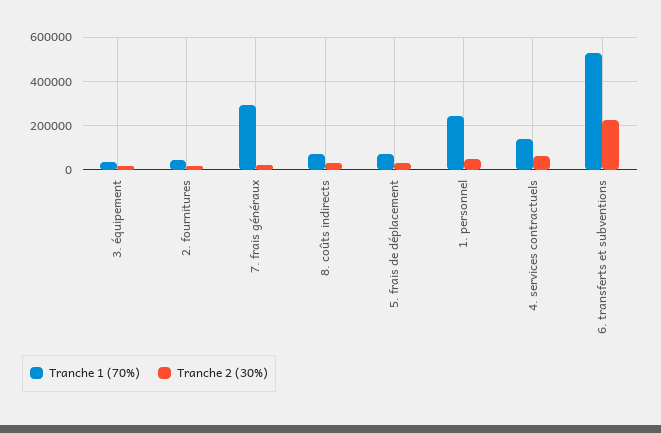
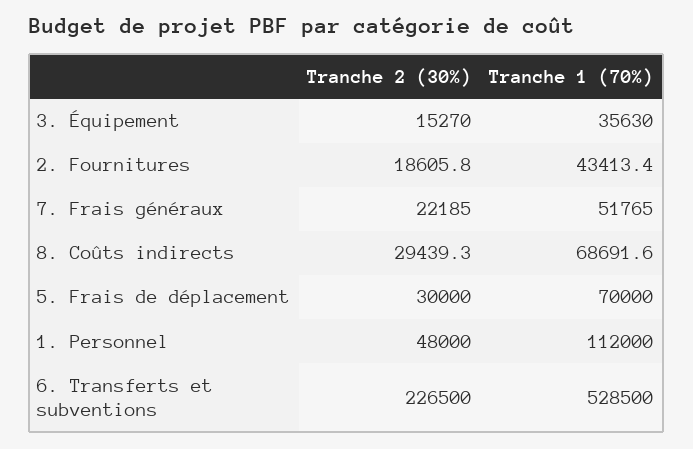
  {
    "Tranche 1 (70%)": {
      "3. équipement": 35630,
      "2. fournitures": 43413.4,
-     "7. frais généraux": 300000,
+     "7. frais généraux": 51765,
      "8. coûts indirects": 68691.6,
      "5. frais de déplacement": 70000,
-     "1. personnel": 250000,
+     "1. personnel": 112000,
-     "4. services contractuels": 150000,
      "6. transferts et subventions": 528500
    },
    "Tranche 2 (30%)": {
      "3. équipement": 15270,
      "2. fournitures": 18605.8,
      "7. frais généraux": 22185,
      "8. coûts indirects": 29439.3,
      "5. frais de déplacement": 30000,
      "1. personnel": 48000,
-     "4. services contractuels": 50000,
      "6. transferts et subventions": 226500
    }
  }

